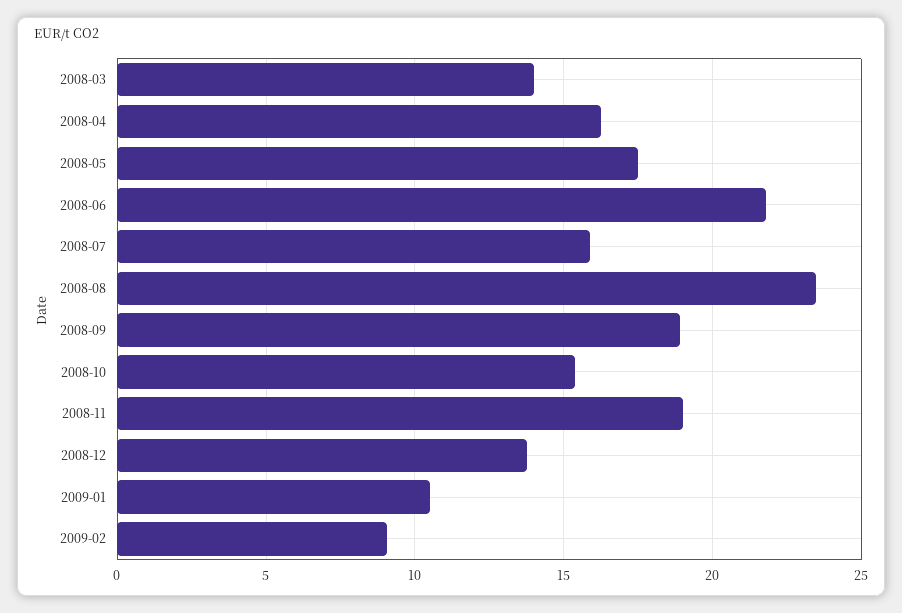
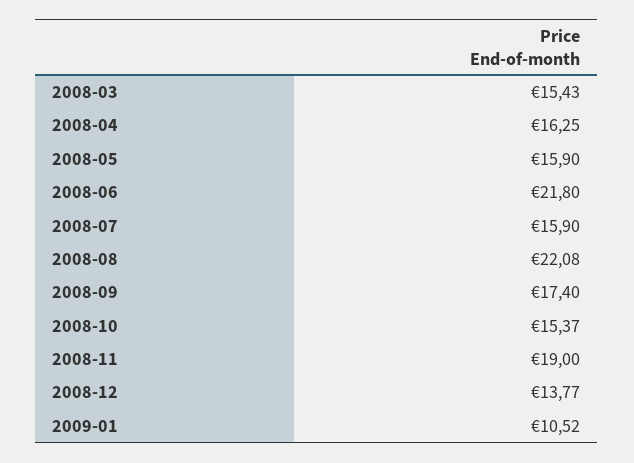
  {
-   "2008-03": 14,
+   "2008-03": 15.43,
    "2008-04": 16.25,
-   "2008-05": 17.5,
+   "2008-05": 15.9,
    "2008-06": 21.8,
    "2008-07": 15.9,
-   "2008-08": 23.5,
+   "2008-08": 22.08,
-   "2008-09": 19,
+   "2008-09": 17.4,
    "2008-10": 15.37,
    "2008-11": 19,
    "2008-12": 13.77,
-   "2009-01": 10.52,
+   "2009-01": 10.52
-   "2009-02": 9
  }

